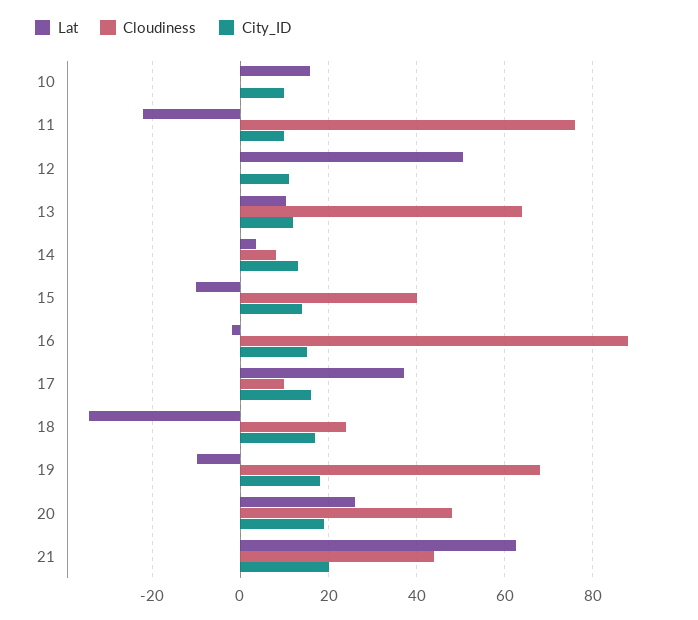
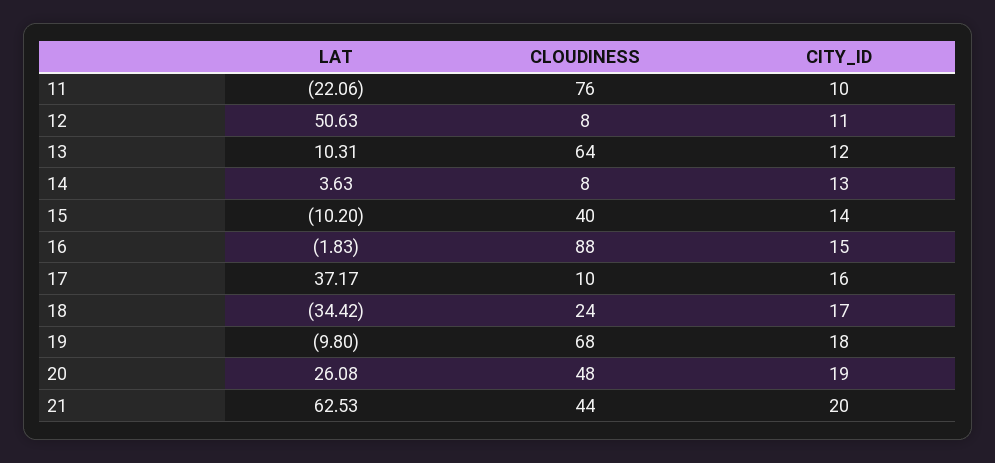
  {
    "Lat": {
-     "10": 16,
      "11": -22.06,
      "12": 50.63,
      "13": 10.31,
      "14": 3.63,
      "15": -10.2,
      "16": -1.83,
      "17": 37.17,
      "18": -34.42,
      "19": -9.8,
      "20": 26.08,
      "21": 62.53
    },
    "Cloudiness": {
-     "10": 0,
      "11": 76,
-     "12": 0,
+     "12": 8,
      "13": 64,
      "14": 8,
      "15": 40,
      "16": 88,
      "17": 10,
      "18": 24,
      "19": 68,
      "20": 48,
      "21": 44
    },
    "City_ID": {
-     "10": 10,
      "11": 10,
      "12": 11,
      "13": 12,
      "14": 13,
      "15": 14,
      "16": 15,
      "17": 16,
      "18": 17,
      "19": 18,
      "20": 19,
      "21": 20
    }
  }

